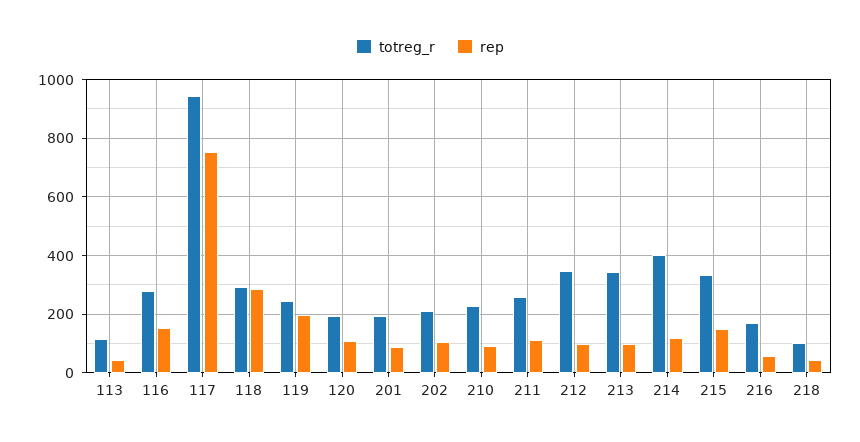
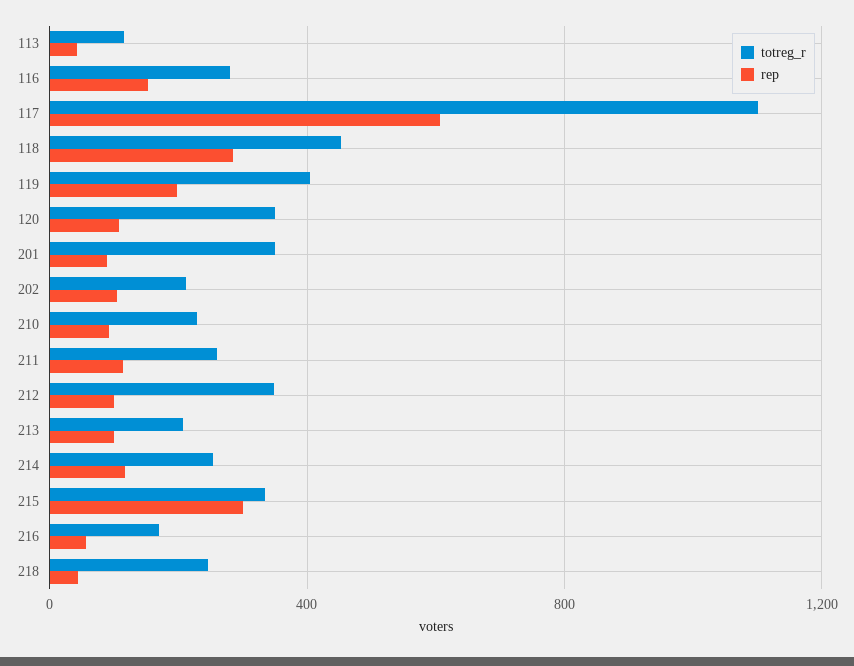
  {
    "totreg_r": {
      "113": 125,
      "116": 275,
-     "117": 950,
+     "117": 1100,
-     "118": 300,
+     "118": 450,
-     "119": 250,
+     "119": 400,
-     "120": 200,
+     "120": 350,
-     "201": 200,
+     "201": 350,
      "202": 200,
      "210": 225,
      "211": 250,
      "212": 350,
-     "213": 350,
+     "213": 200,
-     "214": 400,
+     "214": 250,
      "215": 325,
      "216": 175,
-     "218": 100
+     "218": 250
    },
    "rep": {
      "113": 50,
      "116": 150,
-     "117": 750,
+     "117": 600,
      "118": 275,
      "119": 200,
      "120": 100,
      "201": 100,
      "202": 100,
      "210": 100,
      "211": 125,
      "212": 100,
      "213": 100,
      "214": 125,
-     "215": 150,
+     "215": 300,
      "216": 50,
      "218": 50
    }
  }

